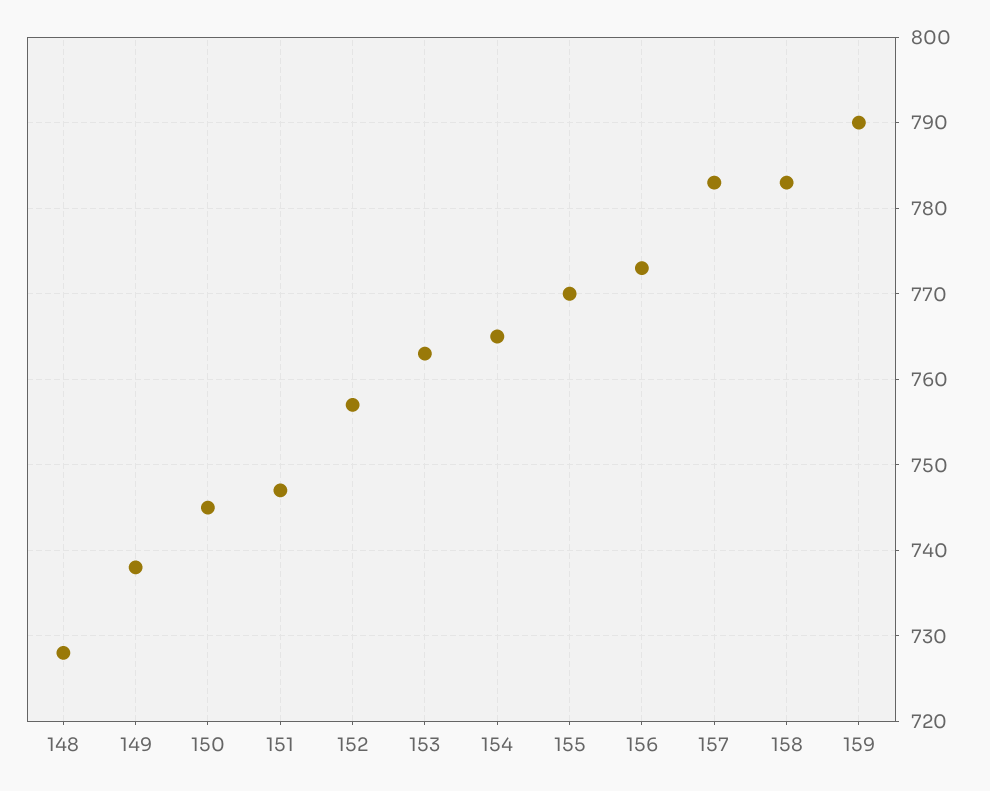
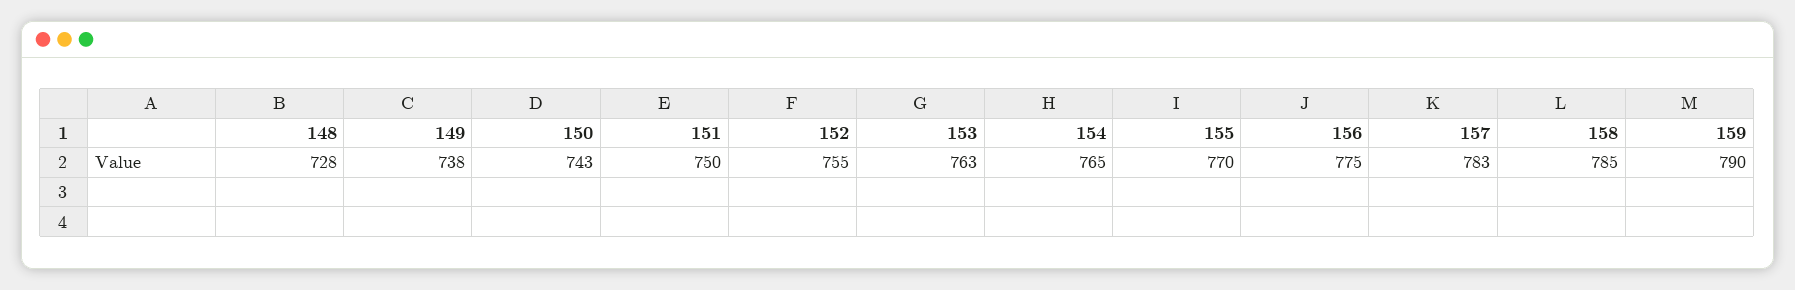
  {
    "148": 728,
    "149": 738,
-   "150": 745,
+   "150": 743,
-   "151": 747,
+   "151": 750,
-   "152": 757,
+   "152": 755,
    "153": 763,
    "154": 765,
    "155": 770,
-   "156": 773,
+   "156": 775,
    "157": 783,
-   "158": 783,
+   "158": 785,
    "159": 790
  }

